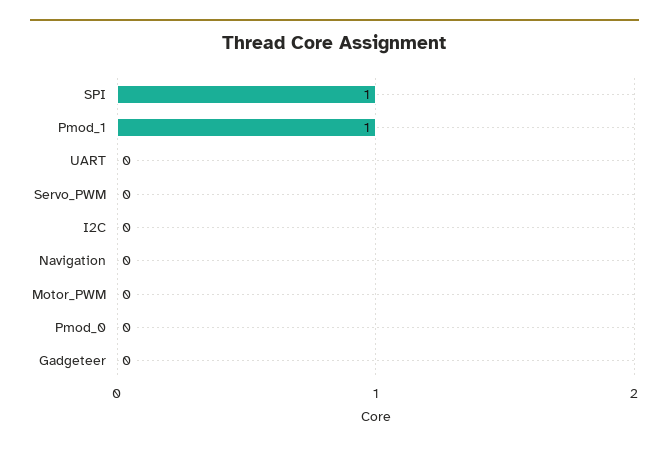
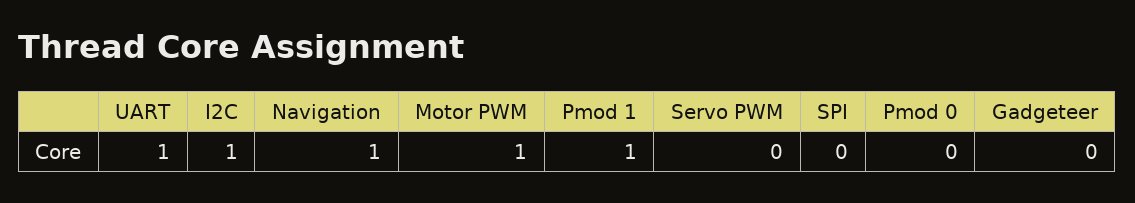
  {
-   "SPI": 1,
+   "SPI": 0,
    "Pmod_1": 1,
-   "UART": 0,
+   "UART": 1,
    "Servo_PWM": 0,
-   "I2C": 0,
+   "I2C": 1,
-   "Navigation": 0,
+   "Navigation": 1,
-   "Motor_PWM": 0,
+   "Motor_PWM": 1,
    "Pmod_0": 0,
    "Gadgeteer": 0
  }

